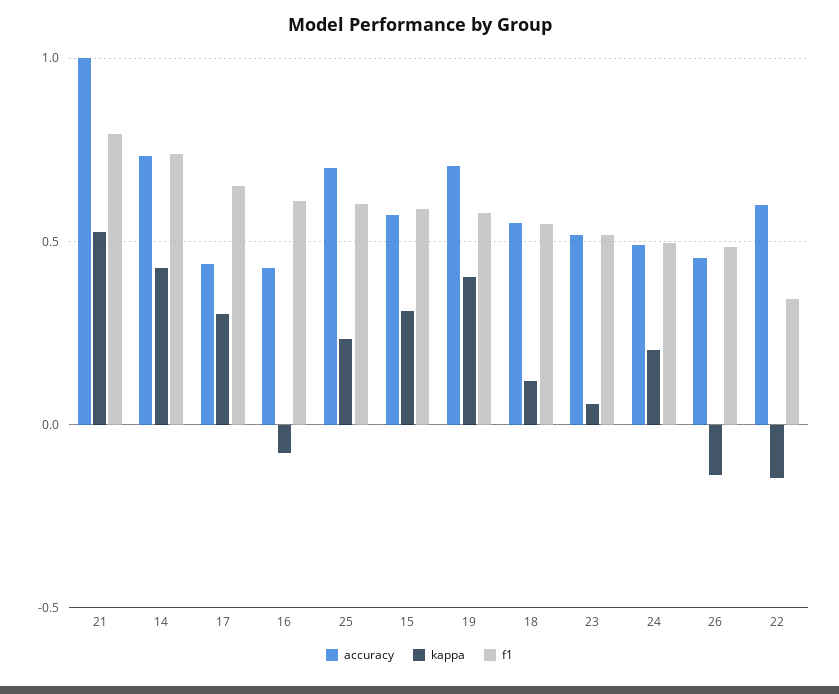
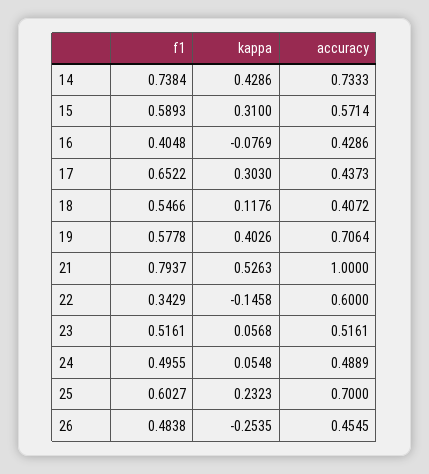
  {
    "accuracy": {
      "21": 1,
      "14": 0.7333,
      "17": 0.4373,
      "16": 0.4286,
      "25": 0.7,
      "15": 0.5714,
      "19": 0.7064,
-     "18": 0.55,
+     "18": 0.4072,
      "23": 0.5161,
      "24": 0.4889,
      "26": 0.4545,
      "22": 0.6
    },
    "kappa": {
      "21": 0.5263,
      "14": 0.4286,
      "17": 0.303,
      "16": -0.0769,
      "25": 0.2323,
      "15": 0.31,
      "19": 0.4026,
      "18": 0.1176,
      "23": 0.0568,
-     "24": 0.2,
+     "24": 0.0548,
-     "26": -0.15,
+     "26": -0.2535,
      "22": -0.1458
    },
    "f1": {
      "21": 0.7937,
      "14": 0.7384,
      "17": 0.6522,
-     "16": 0.6,
+     "16": 0.4048,
      "25": 0.6027,
      "15": 0.5893,
      "19": 0.5778,
      "18": 0.5466,
      "23": 0.5161,
      "24": 0.4955,
      "26": 0.4838,
      "22": 0.3429
    }
  }

